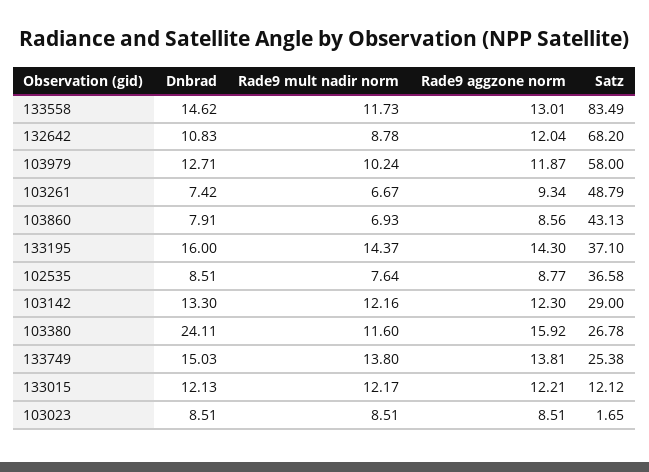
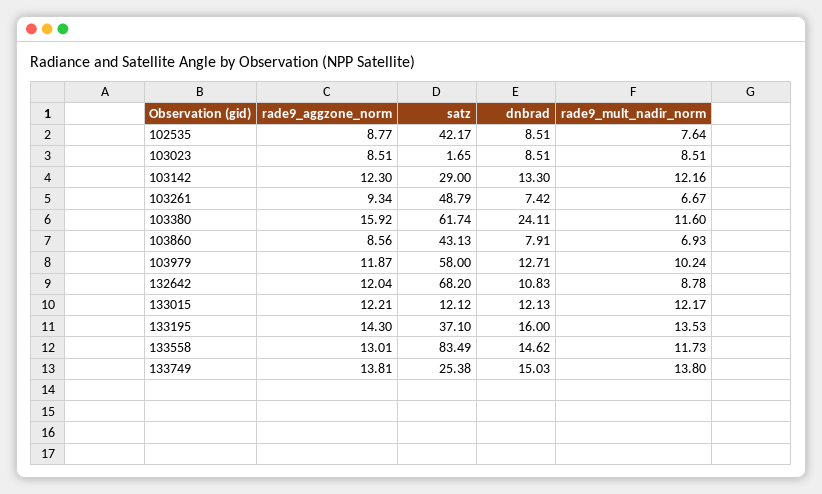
  {
    "Dnbrad": {
      "133558": 14.62,
      "132642": 10.83,
      "103979": 12.71,
      "103261": 7.42,
      "103860": 7.91,
      "133195": 16,
      "102535": 8.51,
      "103142": 13.3,
      "103380": 24.11,
      "133749": 15.03,
      "133015": 12.13,
      "103023": 8.51
    },
    "Rade9 mult nadir norm": {
      "133558": 11.73,
      "132642": 8.78,
      "103979": 10.24,
      "103261": 6.67,
      "103860": 6.93,
-     "133195": 14.37,
+     "133195": 13.53,
      "102535": 7.64,
      "103142": 12.16,
      "103380": 11.6,
      "133749": 13.8,
      "133015": 12.17,
      "103023": 8.51
    },
    "Rade9 aggzone norm": {
      "133558": 13.01,
      "132642": 12.04,
      "103979": 11.87,
      "103261": 9.34,
      "103860": 8.56,
      "133195": 14.3,
      "102535": 8.77,
      "103142": 12.3,
      "103380": 15.92,
      "133749": 13.81,
      "133015": 12.21,
      "103023": 8.51
    },
    "Satz": {
      "133558": 83.49,
      "132642": 68.2,
      "103979": 58,
      "103261": 48.79,
      "103860": 43.13,
      "133195": 37.1,
-     "102535": 36.58,
+     "102535": 42.17,
      "103142": 29,
-     "103380": 26.78,
+     "103380": 61.74,
      "133749": 25.38,
      "133015": 12.12,
      "103023": 1.65
    }
  }

